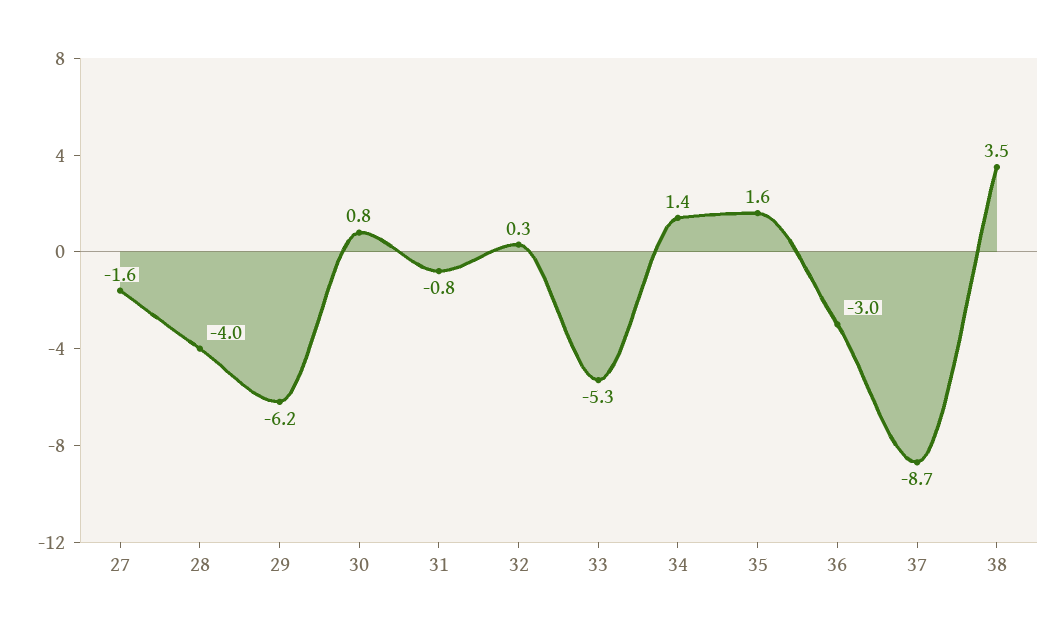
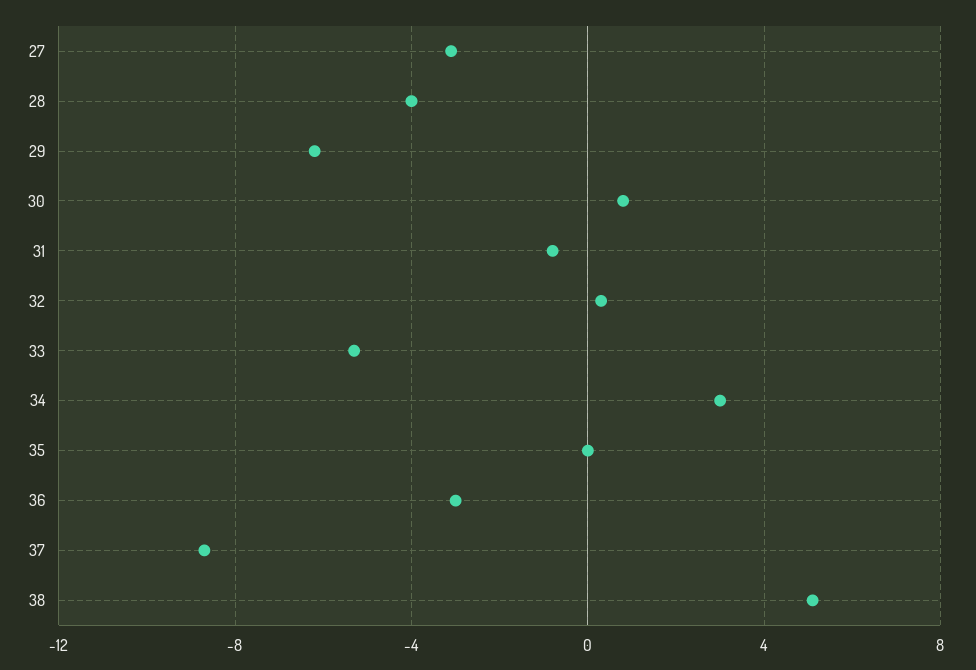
  {
-   "27": -1.6,
+   "27": -3,
    "28": -4,
    "29": -6.2,
    "30": 0.8,
    "31": -0.8,
    "32": 0.3,
    "33": -5.3,
-   "34": 1.4,
+   "34": 3,
-   "35": 1.6,
+   "35": 0,
    "36": -3,
    "37": -8.7,
-   "38": 3.5
+   "38": 5
  }

